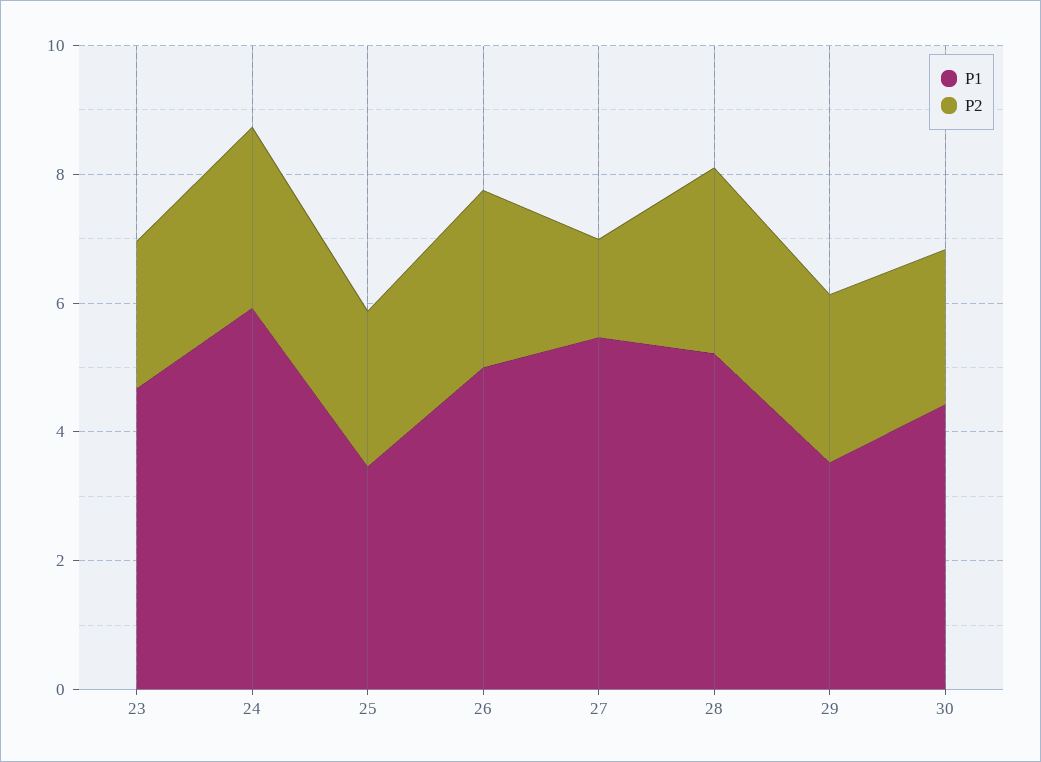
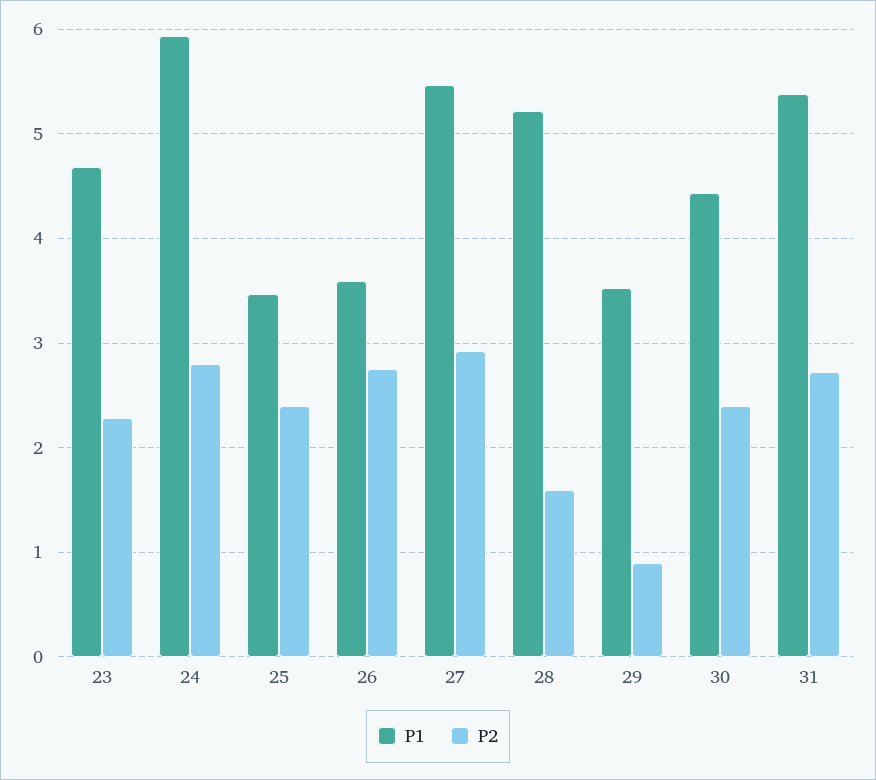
  {
    "P1": {
      "23": 4.7,
      "24": 5.9,
      "25": 3.5,
-     "26": 5,
+     "26": 3.6,
      "27": 5.5,
      "28": 5.2,
      "29": 3.5,
-     "30": 4.4
+     "30": 4.4,
+     "31": 5.4
    },
    "P2": {
      "23": 2.3,
      "24": 2.8,
      "25": 2.4,
      "26": 2.8,
-     "27": 1.5,
+     "27": 2.9,
-     "28": 3,
+     "28": 1.6,
-     "29": 2.5,
+     "29": 0.9,
-     "30": 2.4
+     "30": 2.4,
+     "31": 2.7
    }
  }

